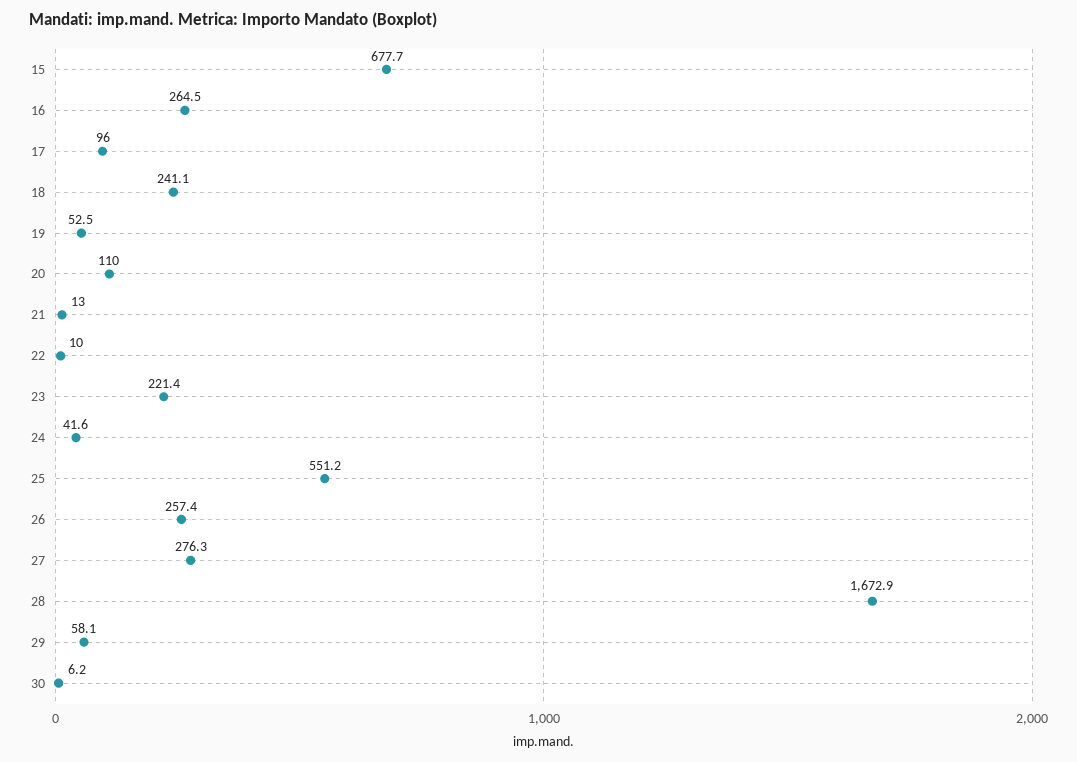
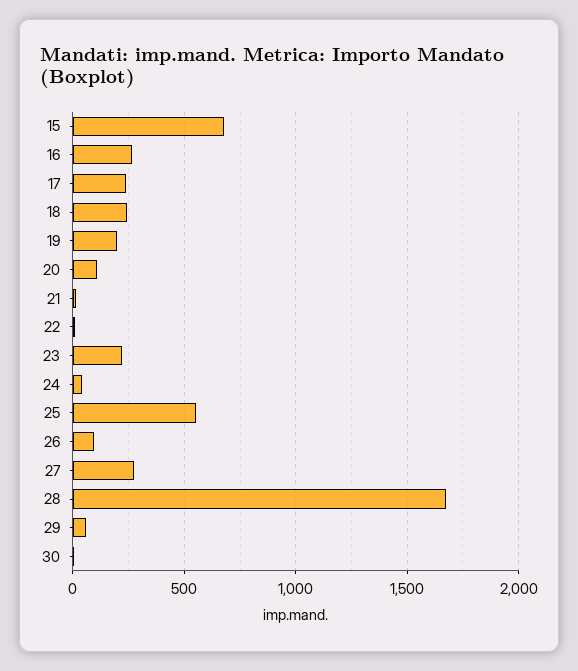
  {
    "15": 677.7,
    "16": 264.5,
-   "17": 96,
+   "17": 250,
    "18": 241.1,
-   "19": 52.5,
+   "19": 200,
    "20": 110,
    "21": 13,
    "22": 10,
    "23": 221.4,
    "24": 41.6,
    "25": 551.2,
-   "26": 257.4,
+   "26": 100,
    "27": 276.3,
    "28": 1672.9,
    "29": 58.1,
    "30": 6.2
  }

